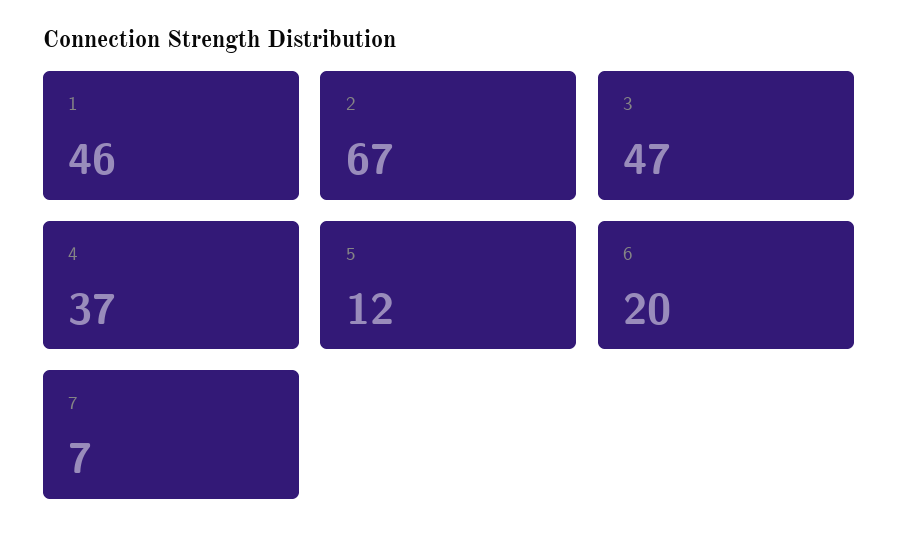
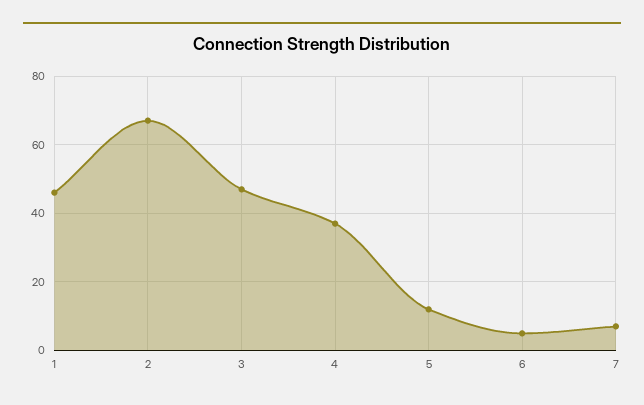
  {
    "1": 46,
    "2": 67,
    "3": 47,
    "4": 37,
    "5": 12,
-   "6": 20,
+   "6": 5,
    "7": 7
  }

